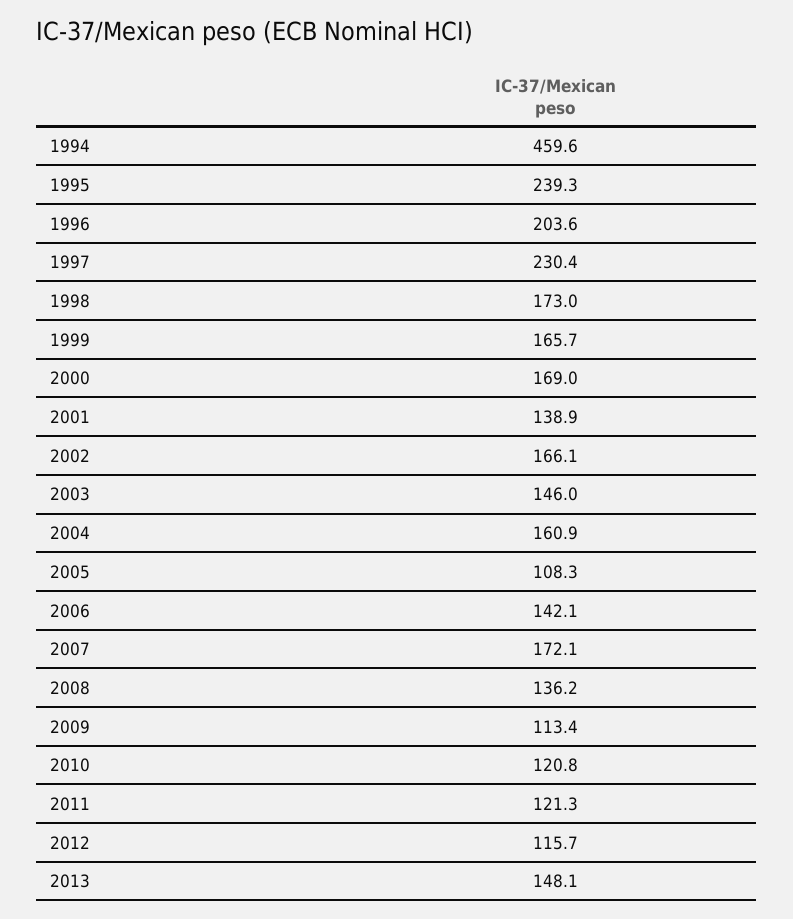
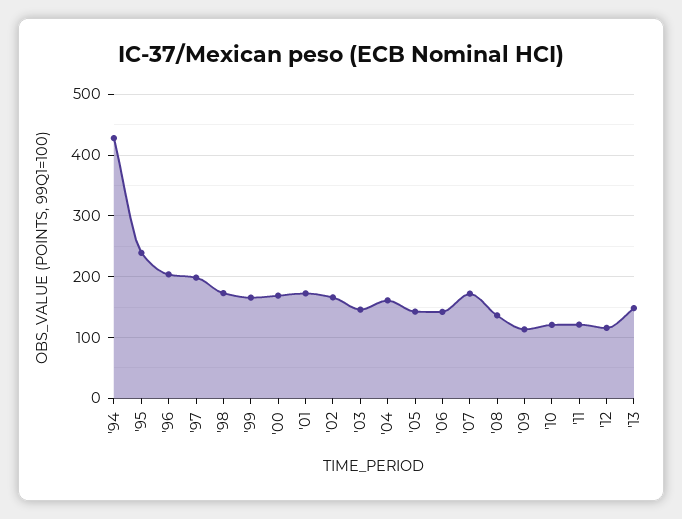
  {
-   "1994": 459.6,
+   "1994": 430,
    "1995": 239.3,
    "1996": 203.6,
-   "1997": 230.4,
+   "1997": 200,
    "1998": 173,
    "1999": 165.7,
    "2000": 169,
-   "2001": 138.9,
+   "2001": 170,
    "2002": 166.1,
    "2003": 146,
    "2004": 160.9,
-   "2005": 108.3,
+   "2005": 140,
    "2006": 142.1,
    "2007": 172.1,
    "2008": 136.2,
    "2009": 113.4,
    "2010": 120.8,
    "2011": 121.3,
    "2012": 115.7,
    "2013": 148.1
  }

